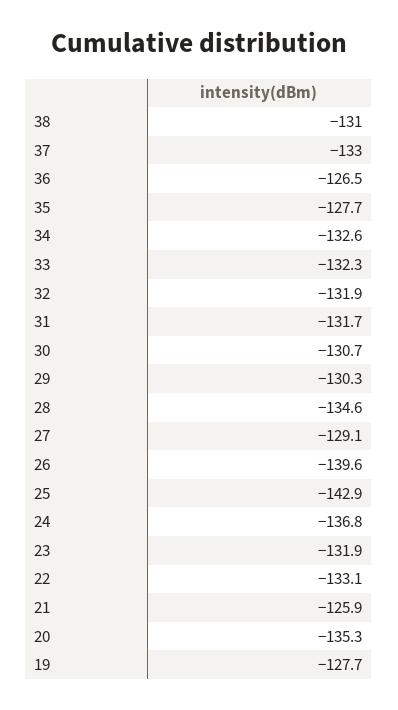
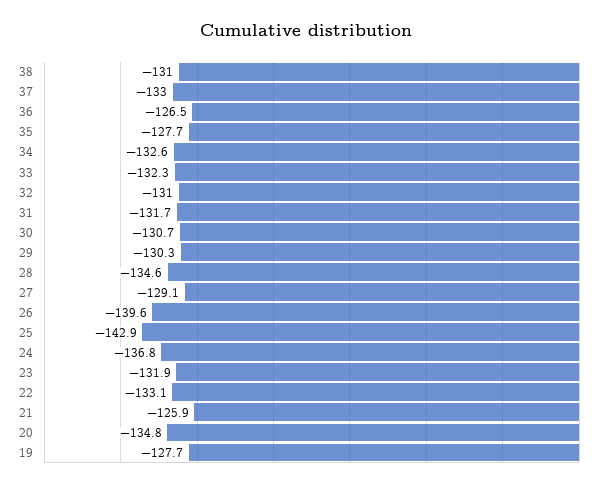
  {
    "38": -131,
    "37": -133,
    "36": -126.5,
    "35": -127.7,
    "34": -132.6,
    "33": -132.3,
-   "32": -131.9,
+   "32": -131,
    "31": -131.7,
    "30": -130.7,
    "29": -130.3,
    "28": -134.6,
    "27": -129.1,
    "26": -139.6,
    "25": -142.9,
    "24": -136.8,
    "23": -131.9,
    "22": -133.1,
    "21": -125.9,
-   "20": -135.3,
+   "20": -134.8,
    "19": -127.7
  }

